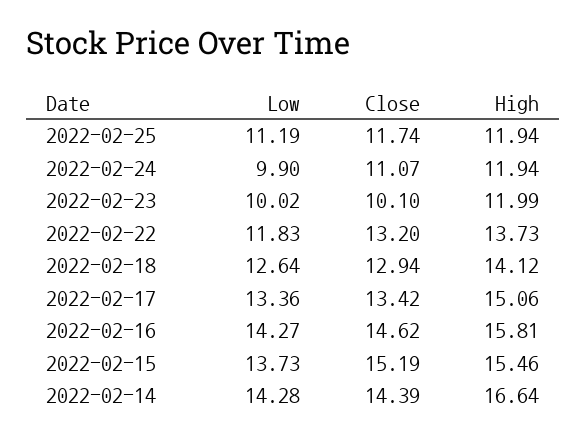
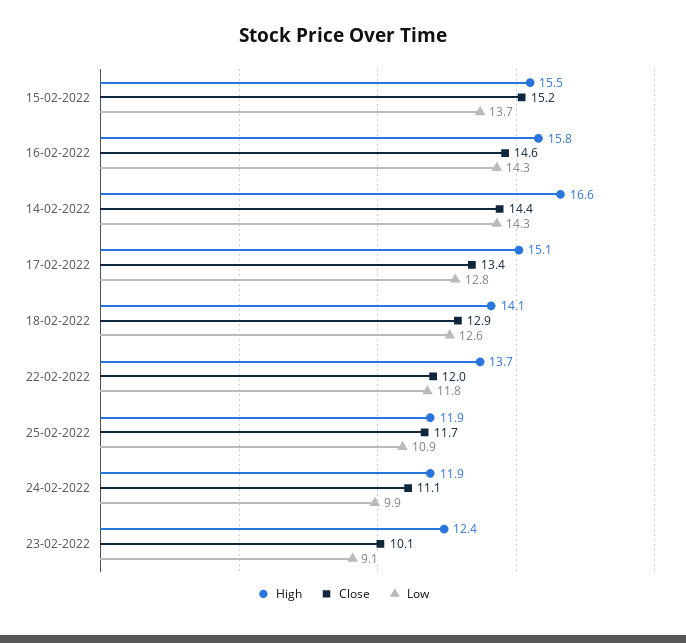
  {
    "Low": {
-     "2022-02-25": 11.19,
+     "2022-02-25": 10.9,
      "2022-02-24": 9.9,
-     "2022-02-23": 10.02,
+     "2022-02-23": 9.1,
      "2022-02-22": 11.83,
      "2022-02-18": 12.64,
-     "2022-02-17": 13.36,
+     "2022-02-17": 12.8,
      "2022-02-16": 14.27,
      "2022-02-15": 13.73,
      "2022-02-14": 14.28
    },
    "Close": {
      "2022-02-25": 11.74,
      "2022-02-24": 11.07,
      "2022-02-23": 10.1,
-     "2022-02-22": 13.2,
+     "2022-02-22": 12,
      "2022-02-18": 12.94,
      "2022-02-17": 13.42,
      "2022-02-16": 14.62,
      "2022-02-15": 15.19,
      "2022-02-14": 14.39
    },
    "High": {
      "2022-02-25": 11.94,
      "2022-02-24": 11.94,
-     "2022-02-23": 11.99,
+     "2022-02-23": 12.4,
      "2022-02-22": 13.73,
      "2022-02-18": 14.12,
      "2022-02-17": 15.06,
      "2022-02-16": 15.81,
      "2022-02-15": 15.46,
      "2022-02-14": 16.64
    }
  }

